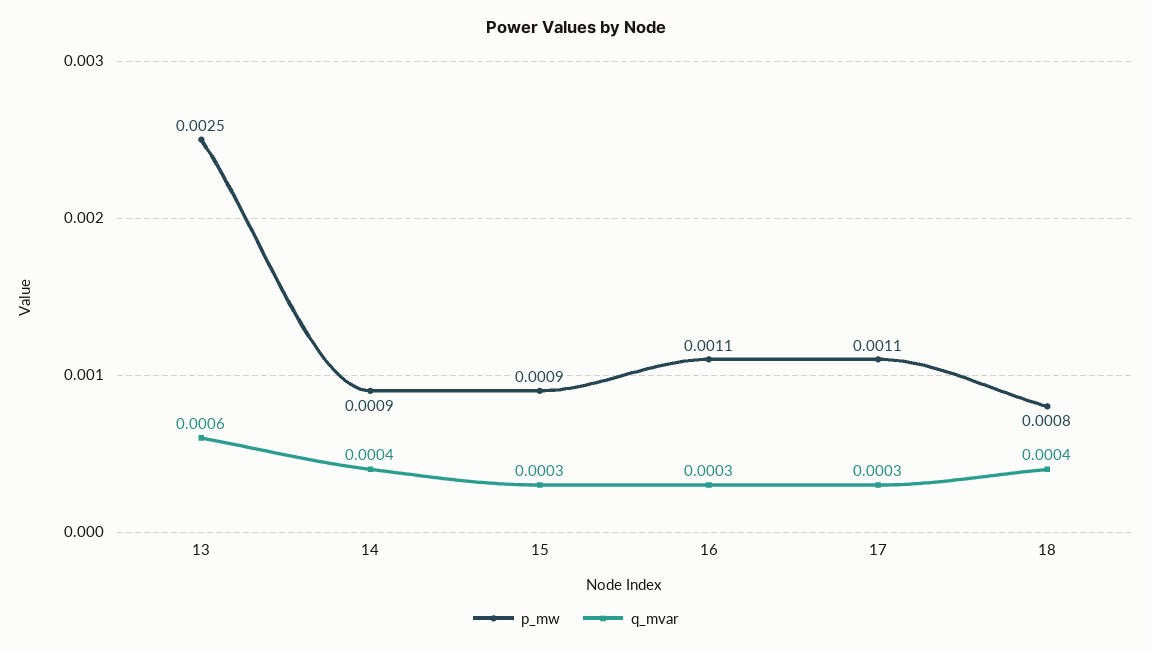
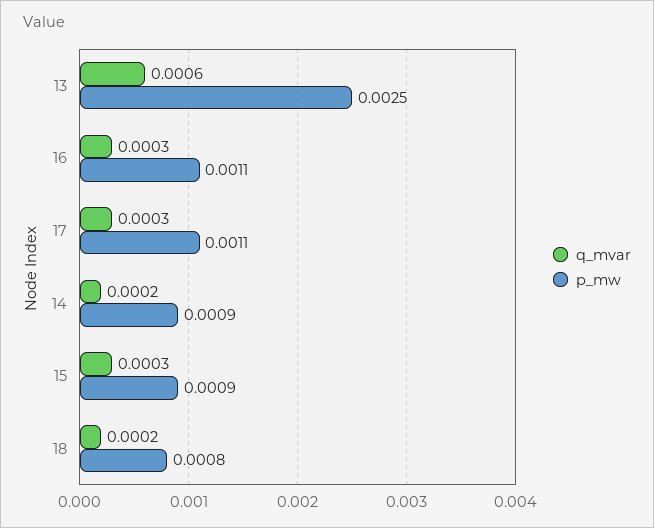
  {
    "p_mw": {
      "13": 0.0025,
      "14": 0.0009,
      "15": 0.0009,
      "16": 0.0011,
      "17": 0.0011,
      "18": 0.0008
    },
    "q_mvar": {
      "13": 0.0006,
-     "14": 0.0004,
+     "14": 0.0002,
      "15": 0.0003,
      "16": 0.0003,
      "17": 0.0003,
-     "18": 0.0004
+     "18": 0.0002
    }
  }

